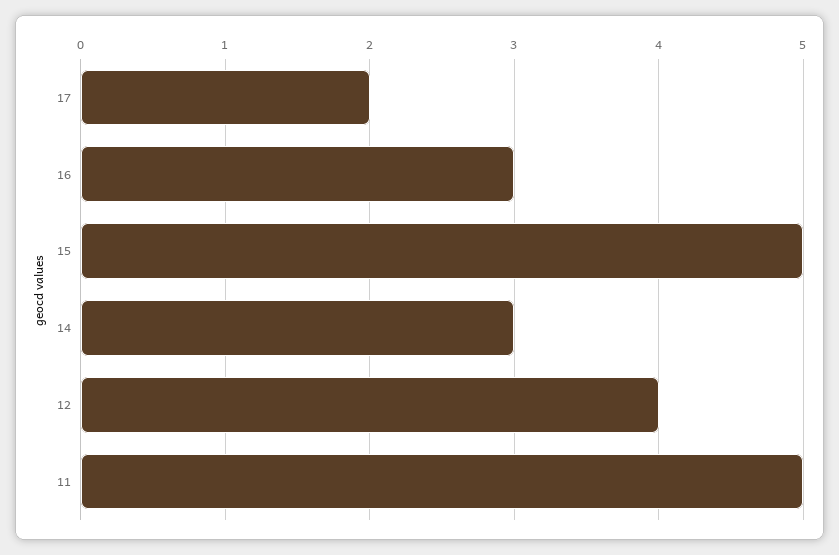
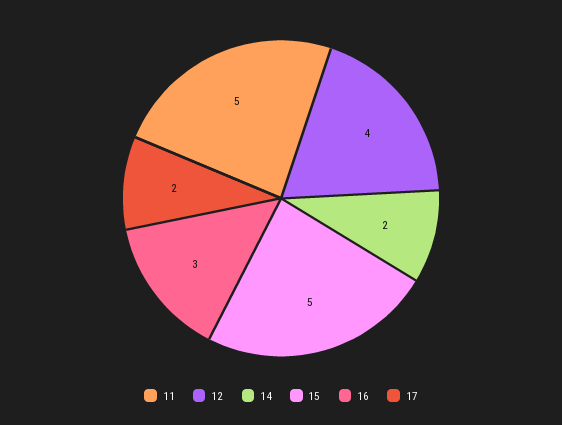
  {
    "17": 2,
    "16": 3,
    "15": 5,
-   "14": 3,
+   "14": 2,
    "12": 4,
    "11": 5
  }

